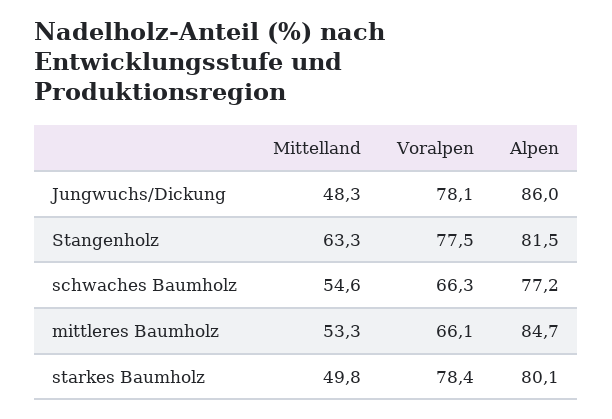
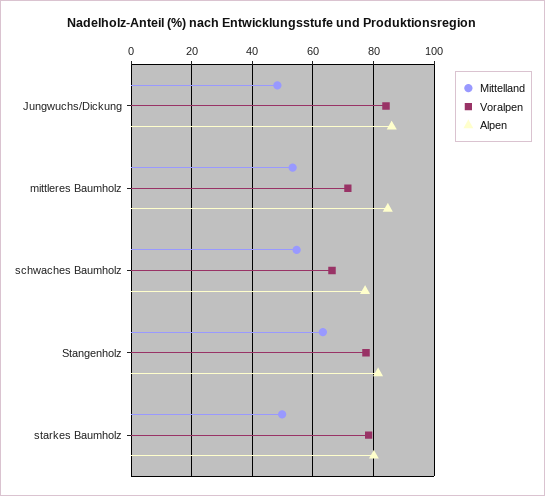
  {
    "Mittelland": {
      "Jungwuchs/Dickung": 48.3,
      "Stangenholz": 63.3,
      "schwaches Baumholz": 54.6,
      "mittleres Baumholz": 53.3,
      "starkes Baumholz": 49.8
    },
    "Voralpen": {
-     "Jungwuchs/Dickung": 78.1,
+     "Jungwuchs/Dickung": 84,
      "Stangenholz": 77.5,
      "schwaches Baumholz": 66.3,
-     "mittleres Baumholz": 66.1,
+     "mittleres Baumholz": 72,
      "starkes Baumholz": 78.4
    },
    "Alpen": {
      "Jungwuchs/Dickung": 86,
      "Stangenholz": 81.5,
      "schwaches Baumholz": 77.2,
      "mittleres Baumholz": 84.7,
      "starkes Baumholz": 80.1
    }
  }

